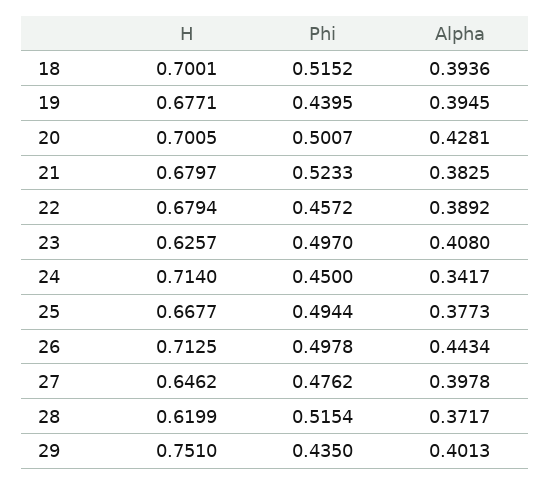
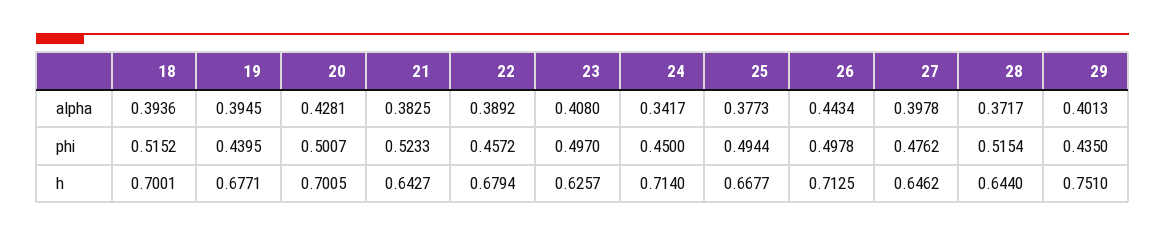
  {
    "H": {
      "18": 0.7001,
      "19": 0.6771,
      "20": 0.7005,
-     "21": 0.6797,
+     "21": 0.6427,
      "22": 0.6794,
      "23": 0.6257,
      "24": 0.714,
      "25": 0.6677,
      "26": 0.7125,
      "27": 0.6462,
-     "28": 0.6199,
+     "28": 0.644,
      "29": 0.751
    },
    "Phi": {
      "18": 0.5152,
      "19": 0.4395,
      "20": 0.5007,
      "21": 0.5233,
      "22": 0.4572,
      "23": 0.497,
      "24": 0.45,
      "25": 0.4944,
      "26": 0.4978,
      "27": 0.4762,
      "28": 0.5154,
      "29": 0.435
    },
    "Alpha": {
      "18": 0.3936,
      "19": 0.3945,
      "20": 0.4281,
      "21": 0.3825,
      "22": 0.3892,
      "23": 0.408,
      "24": 0.3417,
      "25": 0.3773,
      "26": 0.4434,
      "27": 0.3978,
      "28": 0.3717,
      "29": 0.4013
    }
  }

